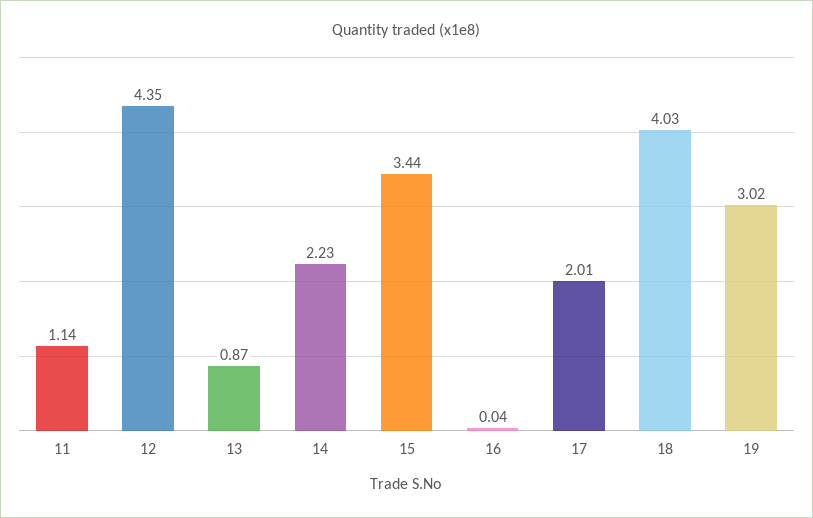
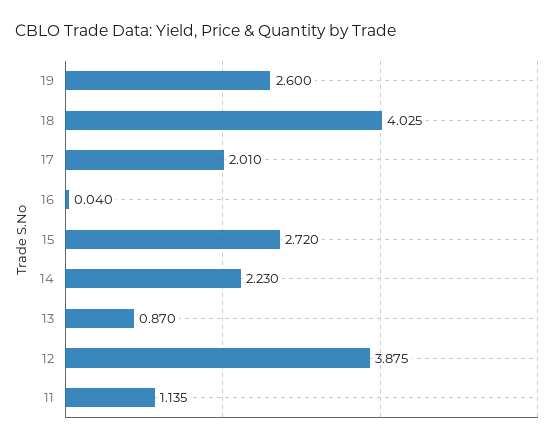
  {
    "11": 1.135,
-   "12": 4.35,
+   "12": 3.875,
    "13": 0.87,
    "14": 2.23,
-   "15": 3.44,
+   "15": 2.72,
    "16": 0.04,
    "17": 2.01,
    "18": 4.025,
-   "19": 3.02
+   "19": 2.6
  }

